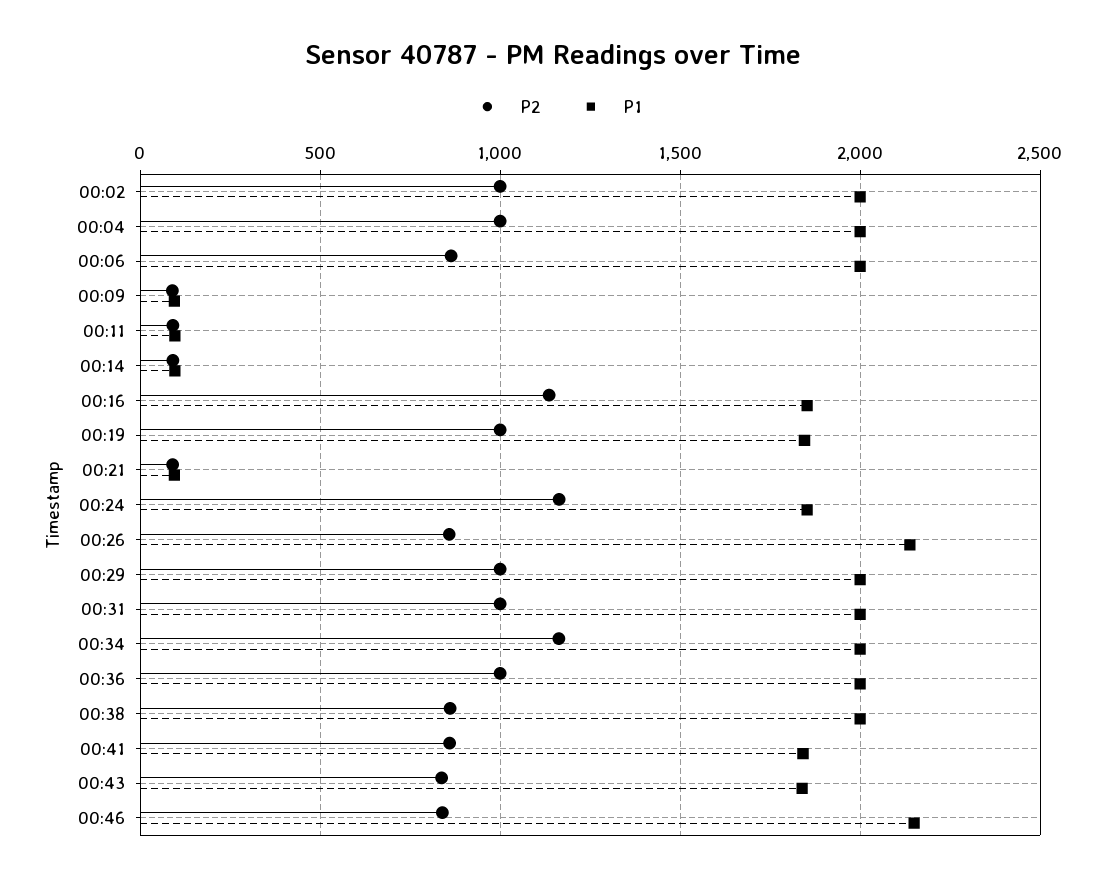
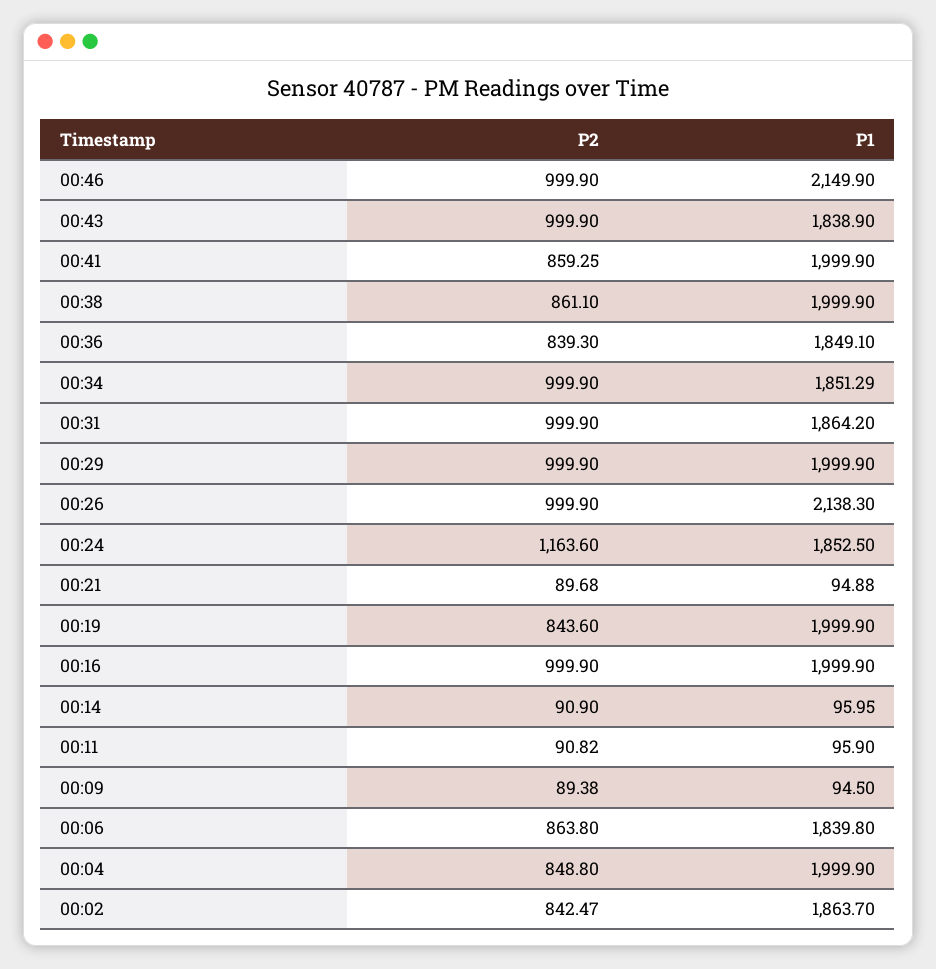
  {
    "P2": {
-     "00:02": 1000,
+     "00:02": 842.47,
-     "00:04": 1000,
+     "00:04": 848.8,
      "00:06": 863.8,
      "00:09": 89.38,
      "00:11": 90.82,
      "00:14": 90.9,
-     "00:16": 1150,
+     "00:16": 999.9,
-     "00:19": 1000,
+     "00:19": 843.6,
      "00:21": 89.68,
      "00:24": 1163.6,
-     "00:26": 850,
+     "00:26": 999.9,
      "00:29": 999.9,
      "00:31": 999.9,
-     "00:34": 1150,
+     "00:34": 999.9,
-     "00:36": 1000,
+     "00:36": 839.3,
      "00:38": 861.1,
      "00:41": 859.25,
-     "00:43": 850,
+     "00:43": 999.9,
-     "00:46": 850
+     "00:46": 999.9
    },
    "P1": {
-     "00:02": 2000,
+     "00:02": 1863.7,
      "00:04": 1999.9,
-     "00:06": 2000,
+     "00:06": 1839.8,
      "00:09": 94.5,
      "00:11": 95.9,
      "00:14": 95.95,
-     "00:16": 1850,
+     "00:16": 1999.9,
-     "00:19": 1850,
+     "00:19": 1999.9,
      "00:21": 94.88,
      "00:24": 1852.5,
      "00:26": 2138.3,
      "00:29": 1999.9,
-     "00:31": 2000,
+     "00:31": 1864.2,
-     "00:34": 2000,
+     "00:34": 1851.29,
-     "00:36": 2000,
+     "00:36": 1849.1,
      "00:38": 1999.9,
-     "00:41": 1850,
+     "00:41": 1999.9,
      "00:43": 1838.9,
      "00:46": 2149.9
    }
  }

